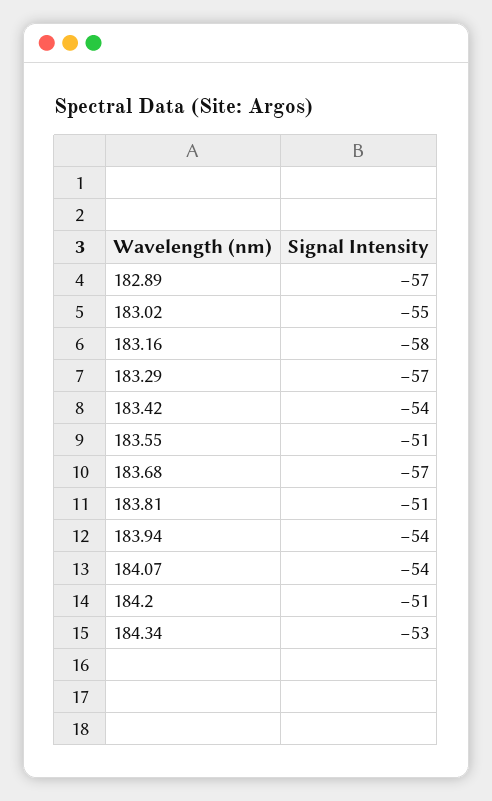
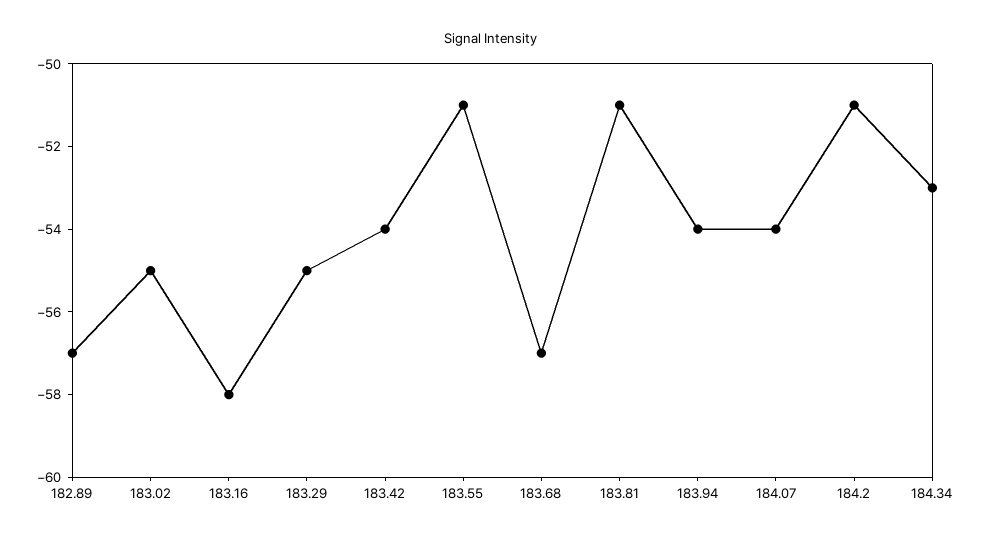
  {
    "182.89": -57,
    "183.02": -55,
    "183.16": -58,
-   "183.29": -57,
+   "183.29": -55,
    "183.42": -54,
    "183.55": -51,
    "183.68": -57,
    "183.81": -51,
    "183.94": -54,
    "184.07": -54,
    "184.2": -51,
    "184.34": -53
  }

